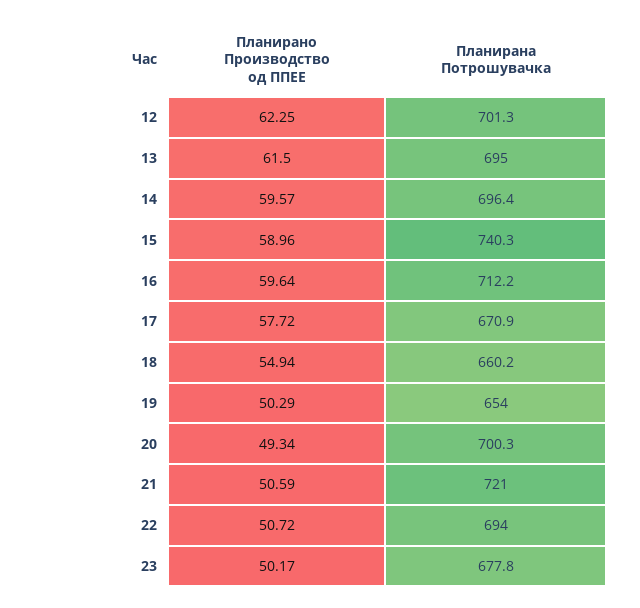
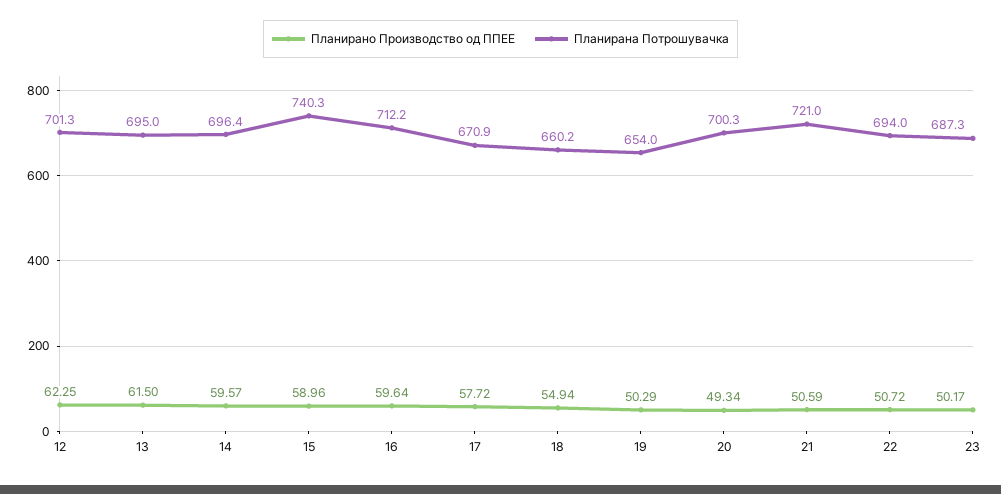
  {
    "Планирано Производство од ППЕЕ": {
      "12": 62.25,
      "13": 61.5,
      "14": 59.57,
      "15": 58.96,
      "16": 59.64,
      "17": 57.72,
      "18": 54.94,
      "19": 50.29,
      "20": 49.34,
      "21": 50.59,
      "22": 50.72,
      "23": 50.17
    },
    "Планирана Потрошувачка": {
      "12": 701.3,
      "13": 695,
      "14": 696.4,
      "15": 740.3,
      "16": 712.2,
      "17": 670.9,
      "18": 660.2,
      "19": 654,
      "20": 700.3,
      "21": 721,
      "22": 694,
-     "23": 677.8
+     "23": 687.3
    }
  }

